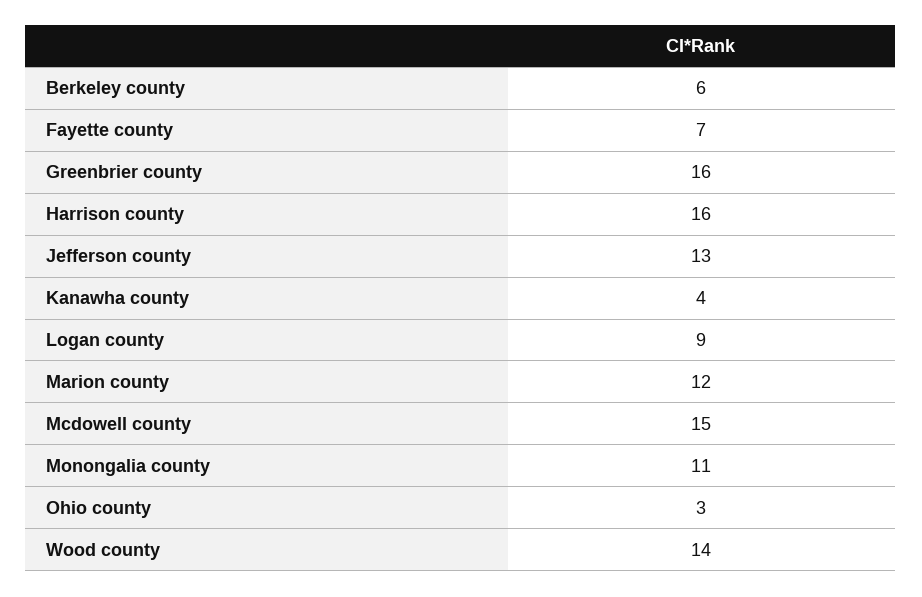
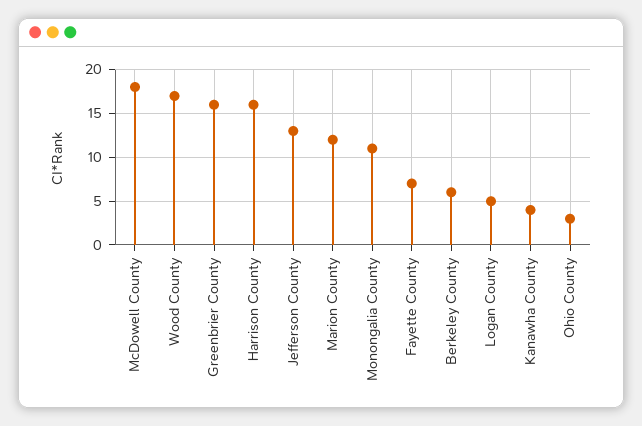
  {
    "Berkeley county": 6,
    "Fayette county": 7,
    "Greenbrier county": 16,
    "Harrison county": 16,
    "Jefferson county": 13,
    "Kanawha county": 4,
-   "Logan county": 9,
+   "Logan county": 5,
    "Marion county": 12,
-   "Mcdowell county": 15,
+   "Mcdowell county": 18,
    "Monongalia county": 11,
    "Ohio county": 3,
-   "Wood county": 14
+   "Wood county": 17
  }

